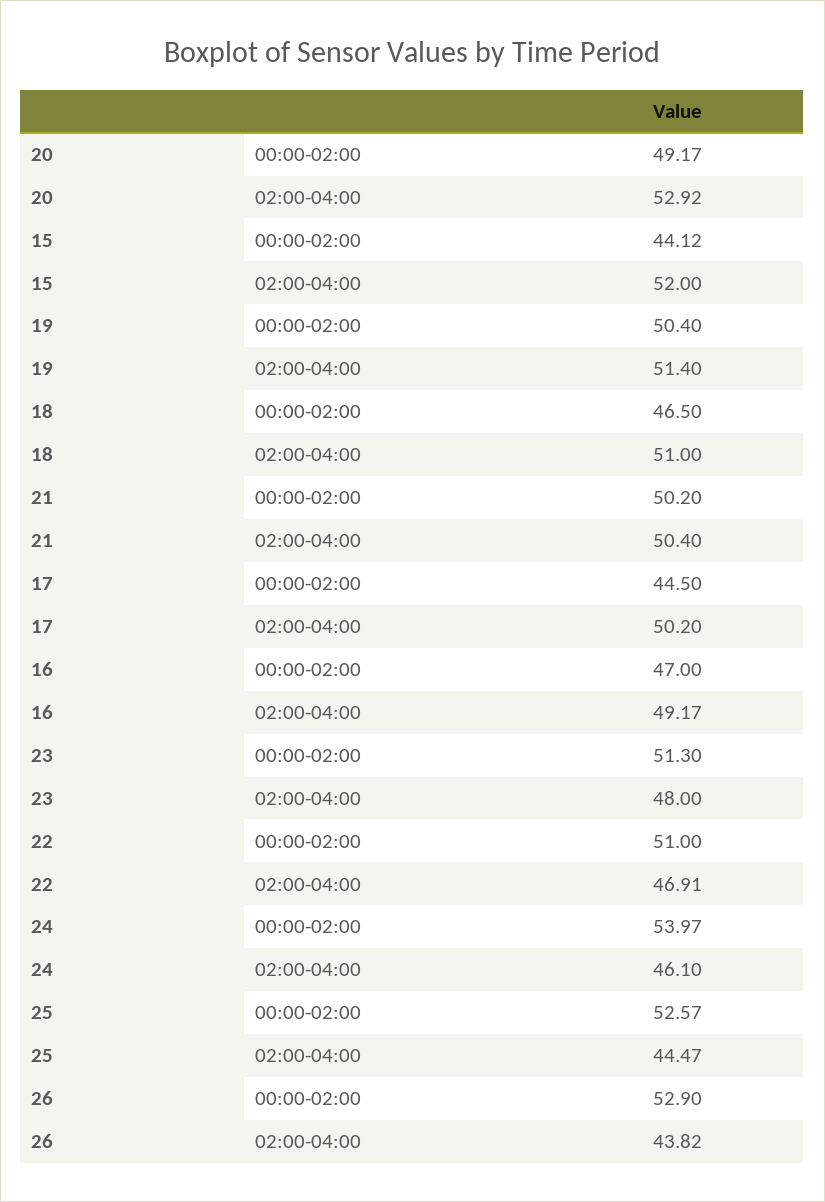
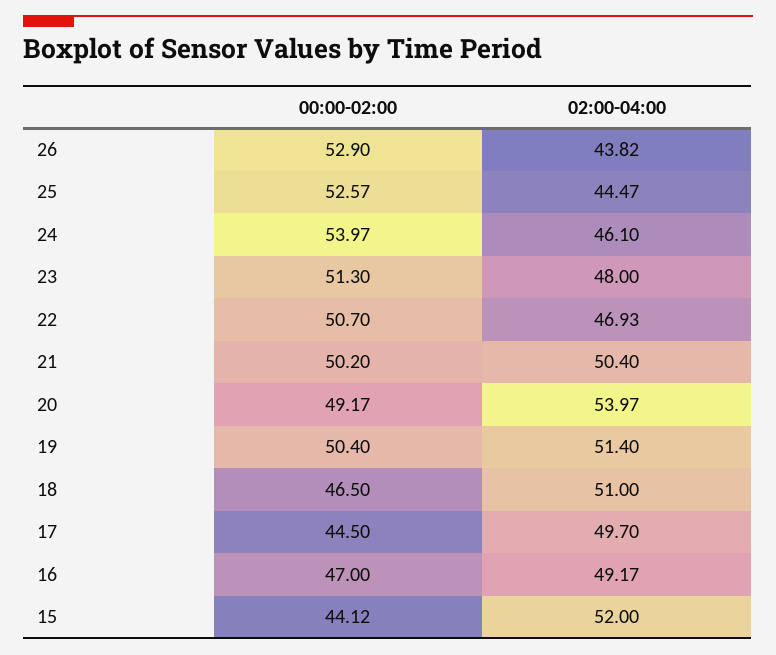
  {
    "20": {
      "00:00-02:00": 49.17,
-     "02:00-04:00": 52.92
+     "02:00-04:00": 53.97
    },
    "15": {
      "00:00-02:00": 44.12,
      "02:00-04:00": 52
    },
    "19": {
      "00:00-02:00": 50.4,
      "02:00-04:00": 51.4
    },
    "18": {
      "00:00-02:00": 46.5,
      "02:00-04:00": 51
    },
    "21": {
      "00:00-02:00": 50.2,
      "02:00-04:00": 50.4
    },
    "17": {
      "00:00-02:00": 44.5,
-     "02:00-04:00": 50.2
+     "02:00-04:00": 49.7
    },
    "16": {
      "00:00-02:00": 47,
      "02:00-04:00": 49.17
    },
    "23": {
      "00:00-02:00": 51.3,
      "02:00-04:00": 48
    },
    "22": {
-     "00:00-02:00": 51,
+     "00:00-02:00": 50.7,
-     "02:00-04:00": 46.91
+     "02:00-04:00": 46.93
    },
    "24": {
      "00:00-02:00": 53.97,
      "02:00-04:00": 46.1
    },
    "25": {
      "00:00-02:00": 52.57,
      "02:00-04:00": 44.47
    },
    "26": {
      "00:00-02:00": 52.9,
      "02:00-04:00": 43.82
    }
  }

